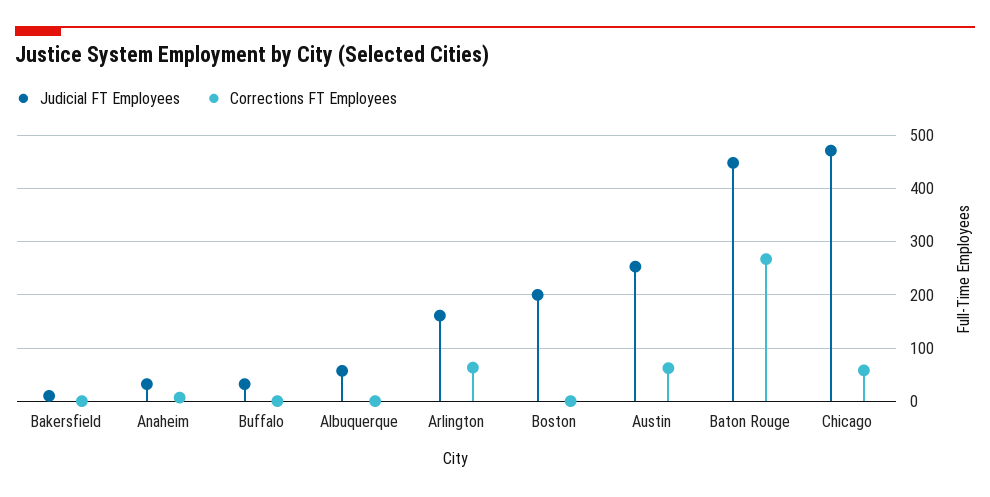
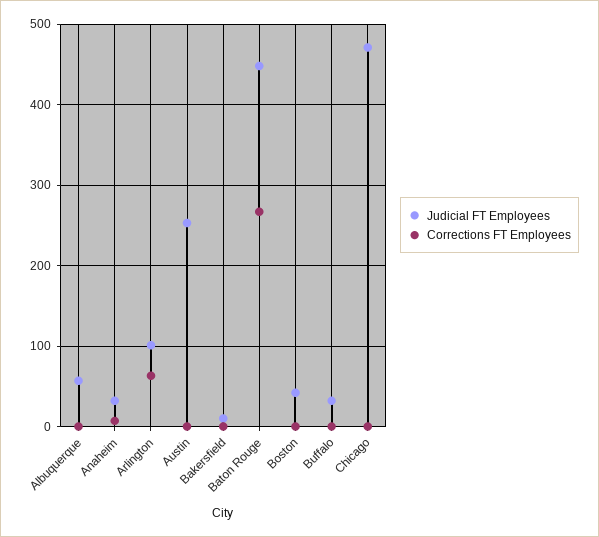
  {
    "Judicial FT Employees": {
      "Bakersfield": 10,
      "Anaheim": 30,
      "Buffalo": 30,
      "Albuquerque": 60,
-     "Arlington": 160,
+     "Arlington": 100,
-     "Boston": 200,
+     "Boston": 40,
      "Austin": 250,
      "Baton Rouge": 450,
      "Chicago": 470
    },
    "Corrections FT Employees": {
      "Bakersfield": 0,
      "Anaheim": 10,
      "Buffalo": 0,
      "Albuquerque": 0,
      "Arlington": 60,
      "Boston": 0,
-     "Austin": 60,
+     "Austin": 0,
      "Baton Rouge": 270,
-     "Chicago": 60
+     "Chicago": 0
    }
  }

